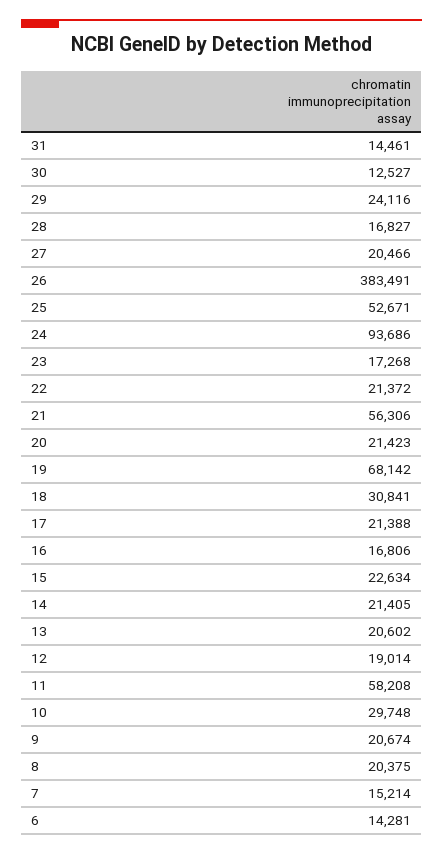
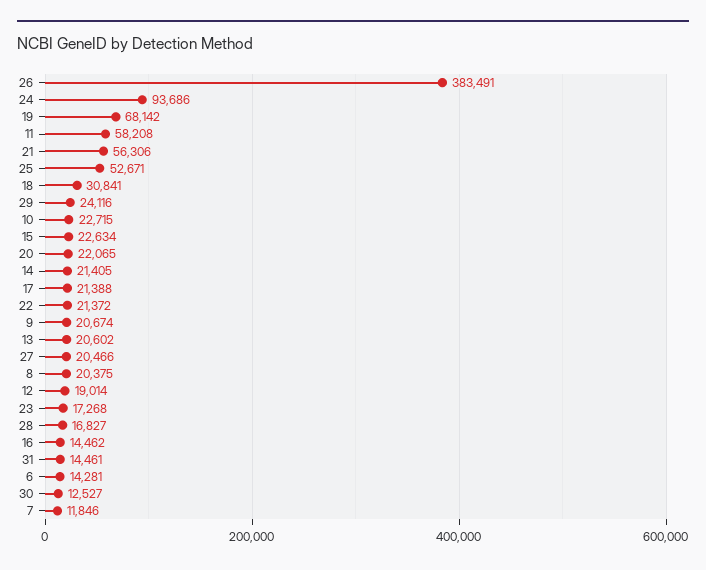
  {
    "31": 14461,
    "30": 12527,
    "29": 24116,
    "28": 16827,
    "27": 20466,
    "26": 383491,
    "25": 52671,
    "24": 93686,
    "23": 17268,
    "22": 21372,
    "21": 56306,
-   "20": 21423,
+   "20": 22065,
    "19": 68142,
    "18": 30841,
    "17": 21388,
-   "16": 16806,
+   "16": 14462,
    "15": 22634,
    "14": 21405,
    "13": 20602,
    "12": 19014,
    "11": 58208,
-   "10": 29748,
+   "10": 22715,
    "9": 20674,
    "8": 20375,
-   "7": 15214,
+   "7": 11846,
    "6": 14281
  }

